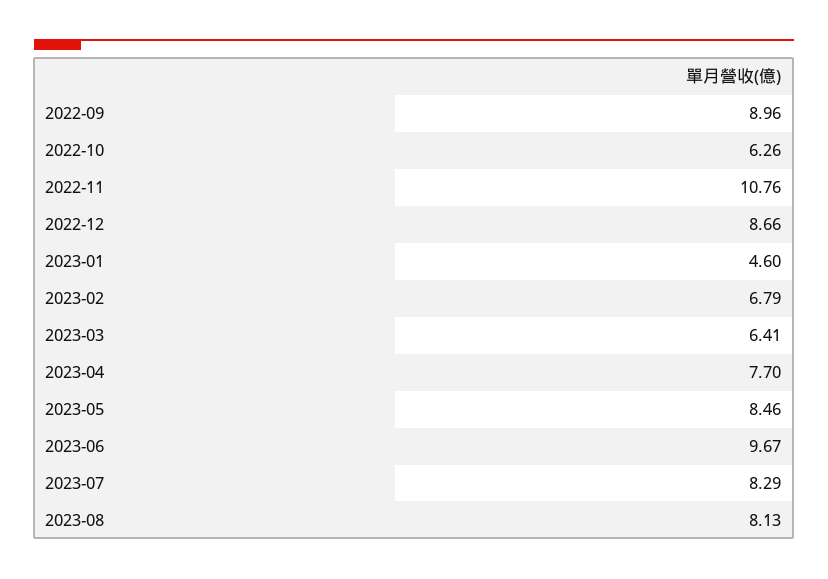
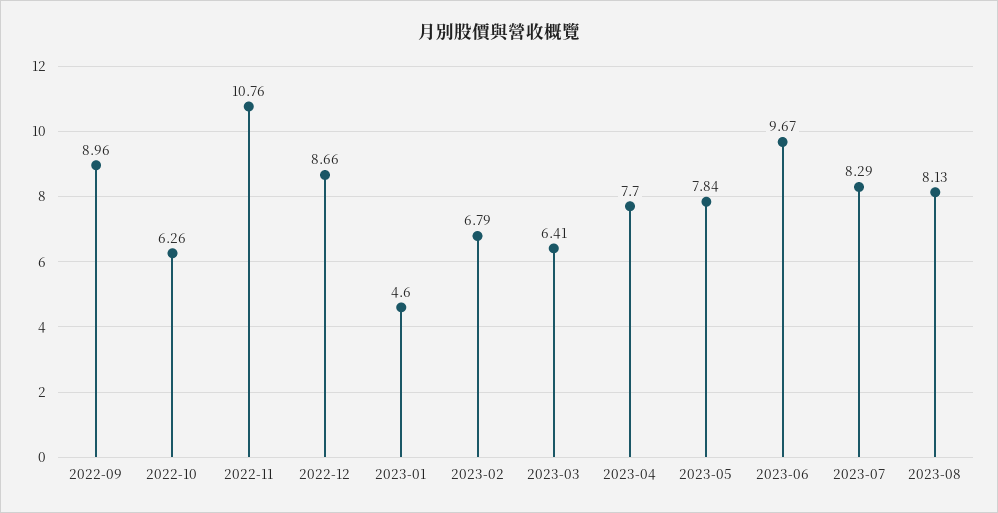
  {
    "2022-09": 8.96,
    "2022-10": 6.26,
    "2022-11": 10.76,
    "2022-12": 8.66,
    "2023-01": 4.6,
    "2023-02": 6.79,
    "2023-03": 6.41,
    "2023-04": 7.7,
-   "2023-05": 8.46,
+   "2023-05": 7.84,
    "2023-06": 9.67,
    "2023-07": 8.29,
    "2023-08": 8.13
  }

